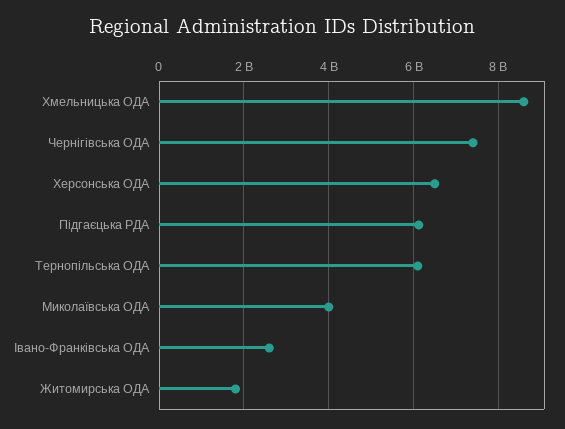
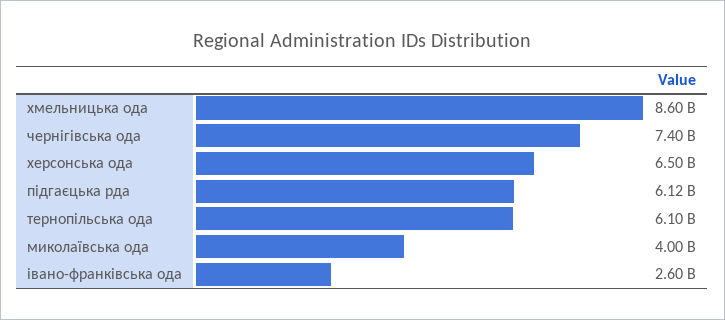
  {
    "Хмельницька ОДА": 8600000000,
    "Чернігівська ОДА": 7400000000,
    "Херсонська ОДА": 6500000000,
    "Підгаєцька РДА": 6120000000,
    "Тернопільська ОДА": 6100000000,
    "Миколаївська ОДА": 4000000000,
-   "Івано-Франківська ОДА": 2600000000,
+   "Івано-Франківська ОДА": 2600000000
-   "Житомирська ОДА": 1800000000
  }

